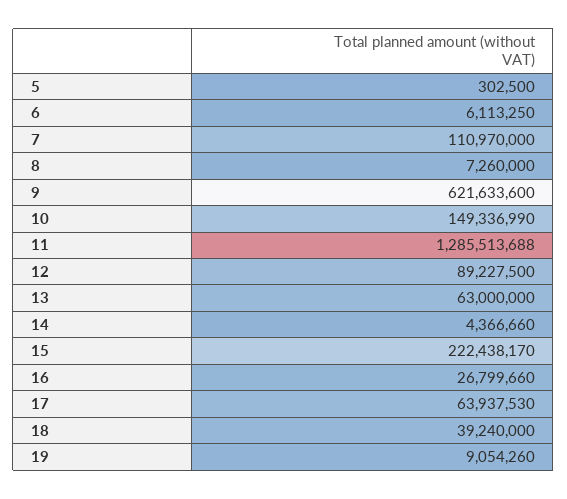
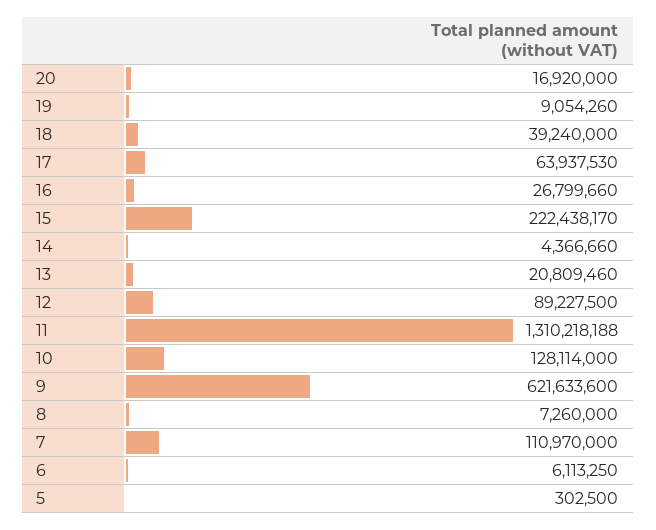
  {
    "5": 302500,
    "6": 6113250,
    "7": 110970000,
    "8": 7260000,
    "9": 621633600,
-   "10": 149336990,
+   "10": 128114000,
-   "11": 1285513688,
+   "11": 1310218188,
    "12": 89227500,
-   "13": 63000000,
+   "13": 20809460,
    "14": 4366660,
    "15": 222438170,
    "16": 26799660,
    "17": 63937530,
    "18": 39240000,
-   "19": 9054260
+   "19": 9054260,
+   "20": 16920000
  }

